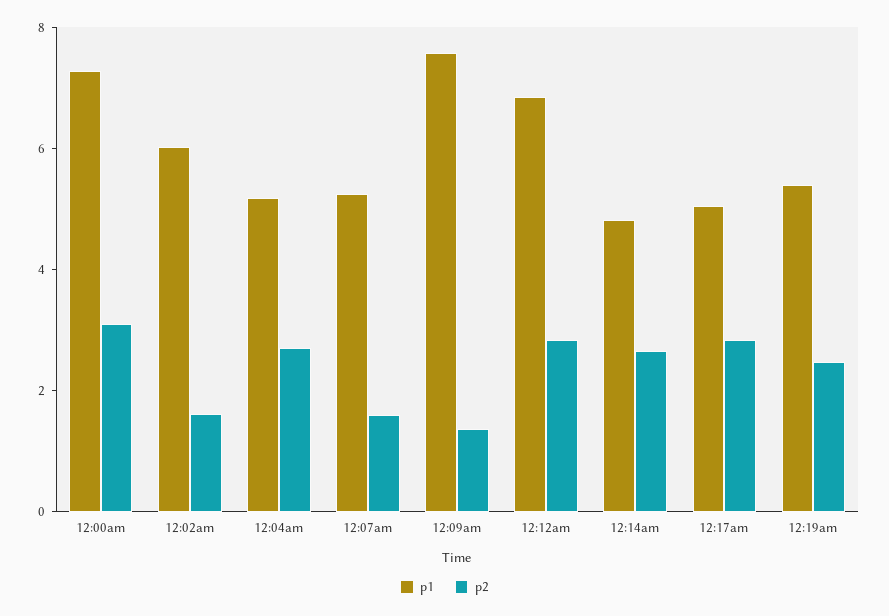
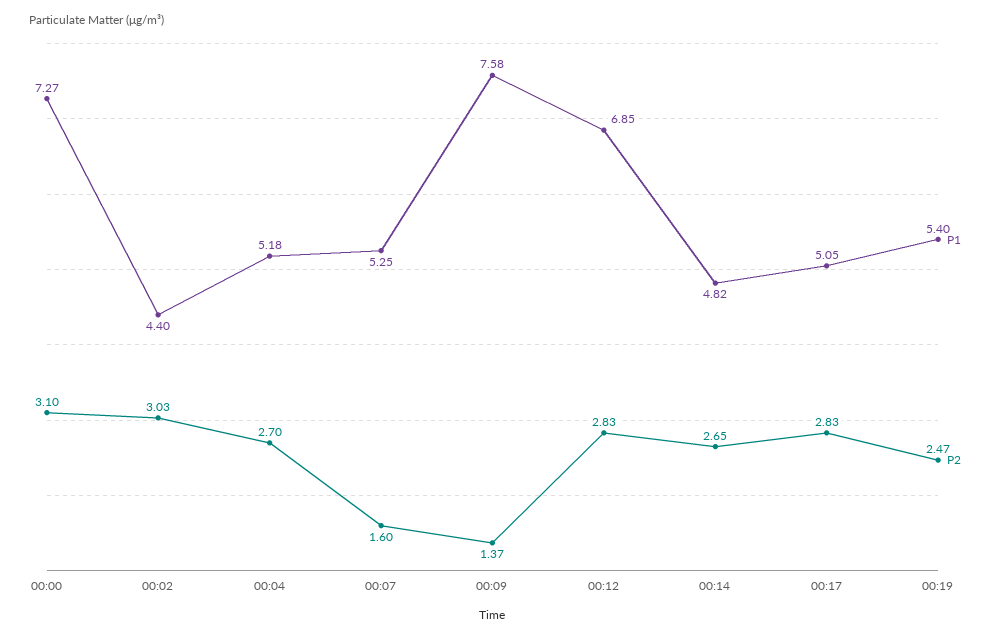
  {
    "p1": {
      "12:00am": 7.27,
-     "12:02am": 6,
+     "12:02am": 4.4,
      "12:04am": 5.18,
      "12:07am": 5.25,
      "12:09am": 7.58,
      "12:12am": 6.85,
      "12:14am": 4.82,
      "12:17am": 5.05,
      "12:19am": 5.4
    },
    "p2": {
      "12:00am": 3.1,
-     "12:02am": 1.5,
+     "12:02am": 3.03,
      "12:04am": 2.7,
      "12:07am": 1.6,
      "12:09am": 1.37,
      "12:12am": 2.83,
      "12:14am": 2.65,
      "12:17am": 2.83,
      "12:19am": 2.47
    }
  }

